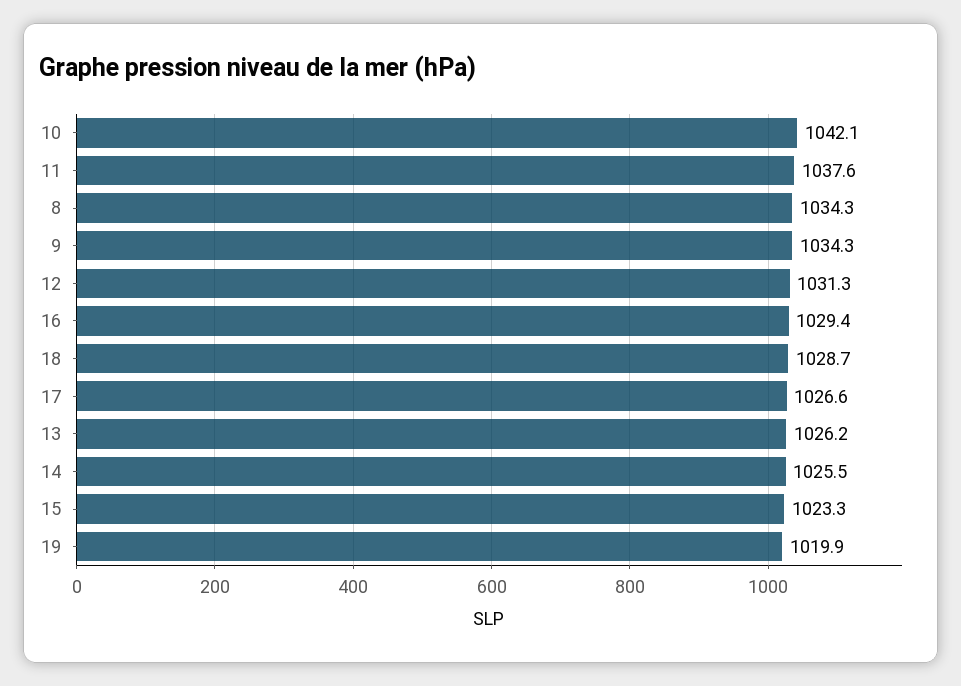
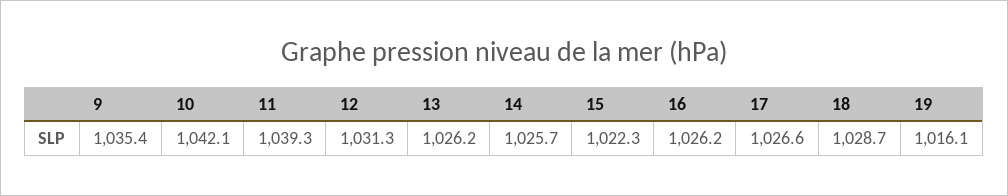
  {
    "10": 1042.1,
-   "11": 1037.6,
+   "11": 1039.3,
-   "8": 1034.3,
-   "9": 1034.3,
+   "9": 1035.4,
    "12": 1031.3,
-   "16": 1029.4,
+   "16": 1026.2,
    "18": 1028.7,
    "17": 1026.6,
    "13": 1026.2,
-   "14": 1025.5,
+   "14": 1025.7,
-   "15": 1023.3,
+   "15": 1022.3,
-   "19": 1019.9
+   "19": 1016.1
  }

